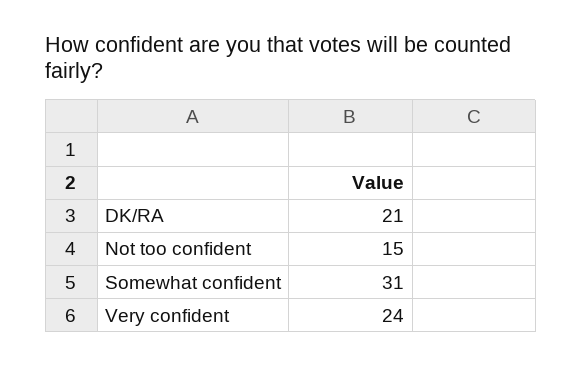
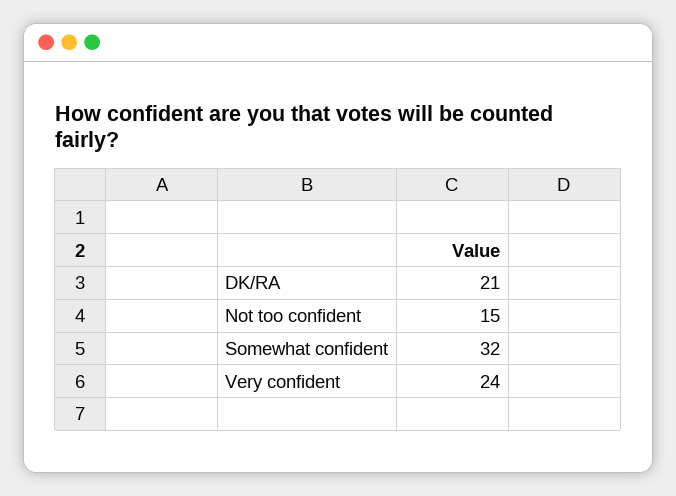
  {
    "DK/RA": 21,
    "Not too confident": 15,
-   "Somewhat confident": 31,
+   "Somewhat confident": 32,
    "Very confident": 24
  }

